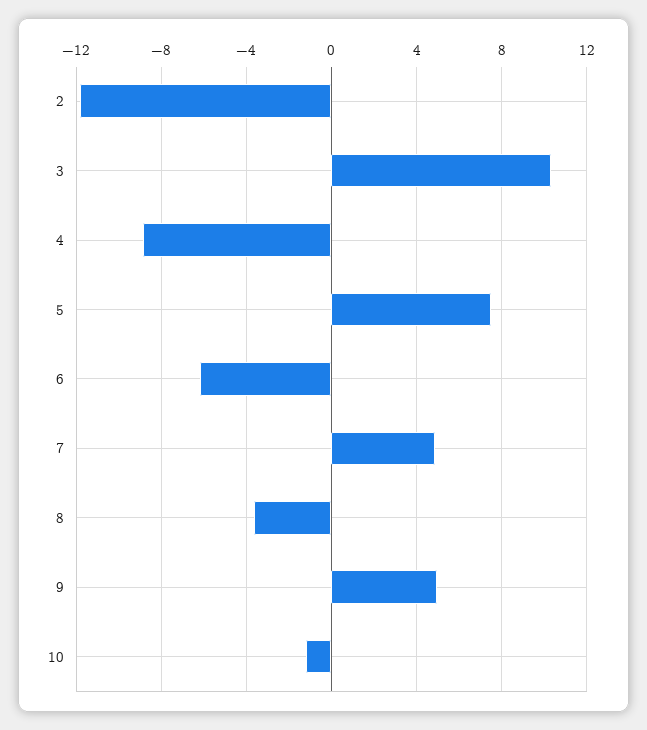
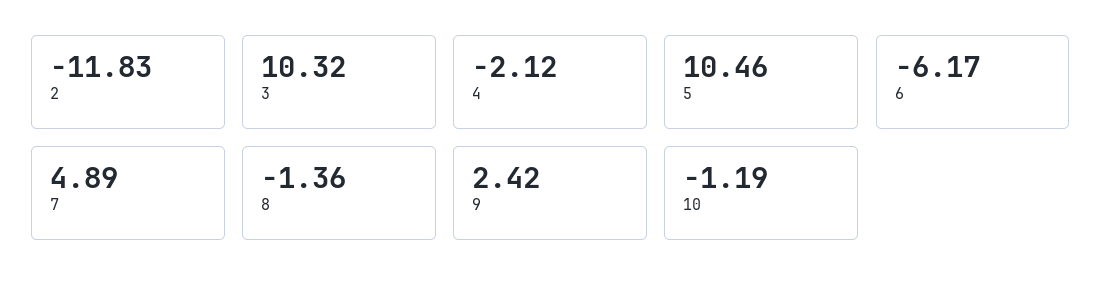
  {
    "2": -11.83,
    "3": 10.32,
-   "4": -9,
+   "4": -2.12,
-   "5": 7.5,
+   "5": 10.46,
    "6": -6.17,
    "7": 4.89,
-   "8": -3.5,
+   "8": -1.36,
-   "9": 5,
+   "9": 2.42,
    "10": -1.19
  }

